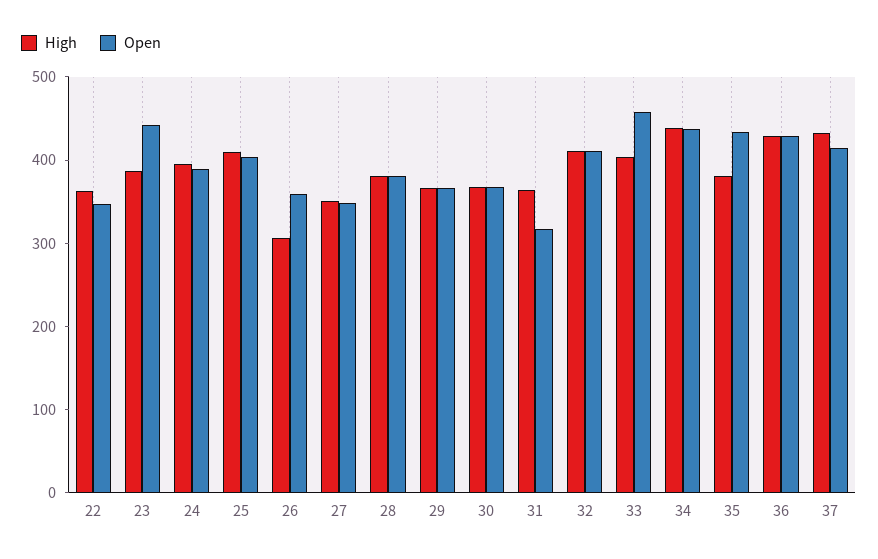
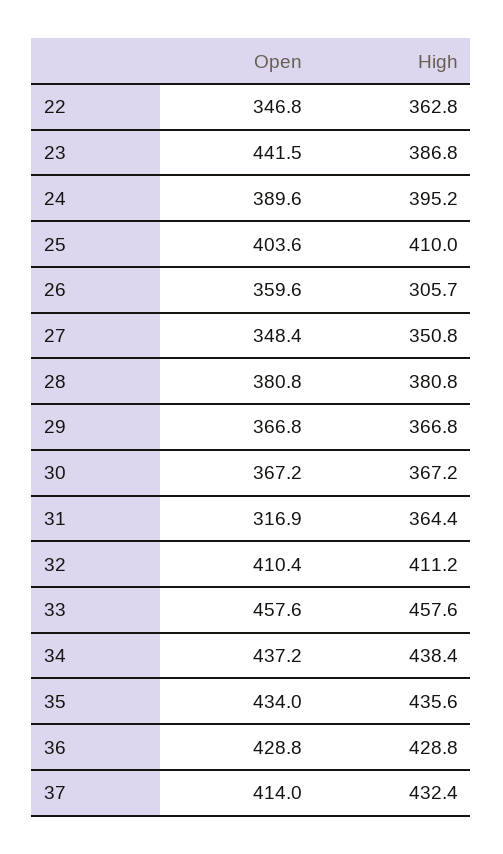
  {
    "High": {
      "22": 362.8,
      "23": 386.8,
      "24": 395.2,
      "25": 410,
      "26": 305.7,
      "27": 350.8,
      "28": 380.8,
      "29": 366.8,
      "30": 367.2,
      "31": 364.4,
      "32": 411.2,
-     "33": 400,
+     "33": 457.6,
      "34": 438.4,
-     "35": 380,
+     "35": 435.6,
      "36": 428.8,
      "37": 432.4
    },
    "Open": {
      "22": 346.8,
      "23": 441.5,
      "24": 389.6,
      "25": 403.6,
      "26": 359.6,
      "27": 348.4,
      "28": 380.8,
      "29": 366.8,
      "30": 367.2,
      "31": 316.9,
      "32": 410.4,
      "33": 457.6,
      "34": 437.2,
      "35": 434,
      "36": 428.8,
      "37": 414
    }
  }

